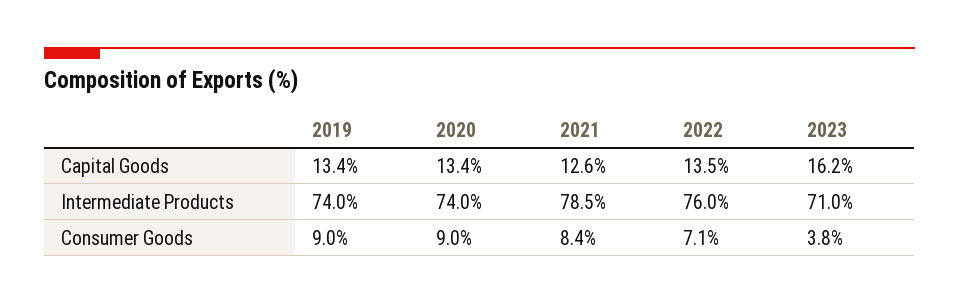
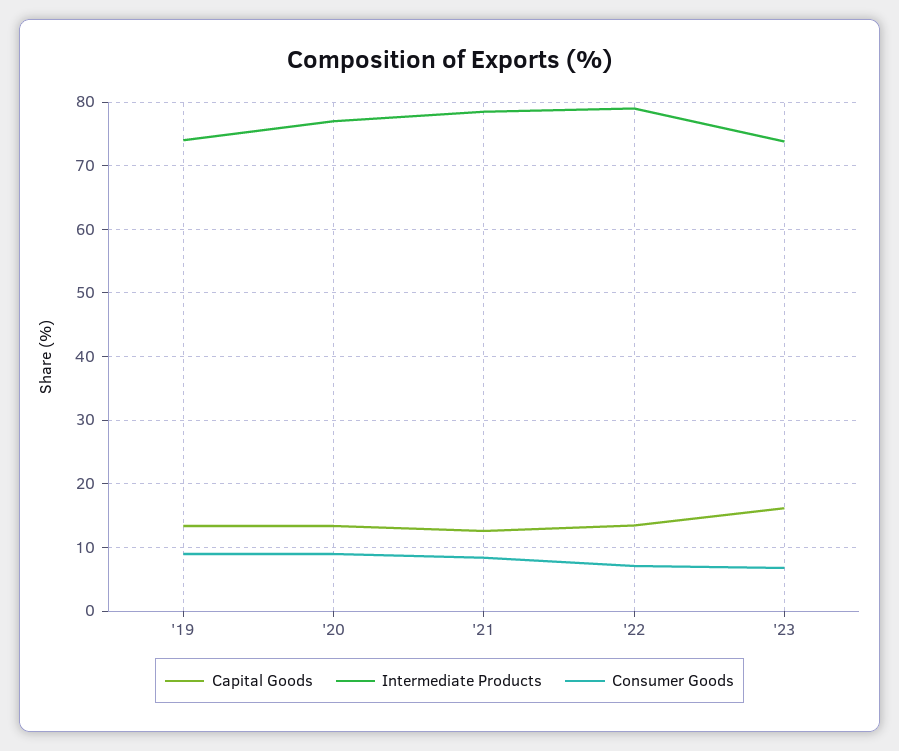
  {
    "Capital Goods": {
      "2019": 13.4,
      "2020": 13.4,
      "2021": 12.6,
      "2022": 13.5,
      "2023": 16.2
    },
    "Intermediate Products": {
      "2019": 74,
-     "2020": 74,
+     "2020": 77,
      "2021": 78.5,
-     "2022": 76,
+     "2022": 79,
-     "2023": 71
+     "2023": 74
    },
    "Consumer Goods": {
      "2019": 9,
      "2020": 9,
      "2021": 8.4,
      "2022": 7.1,
-     "2023": 3.8
+     "2023": 7
    }
  }

